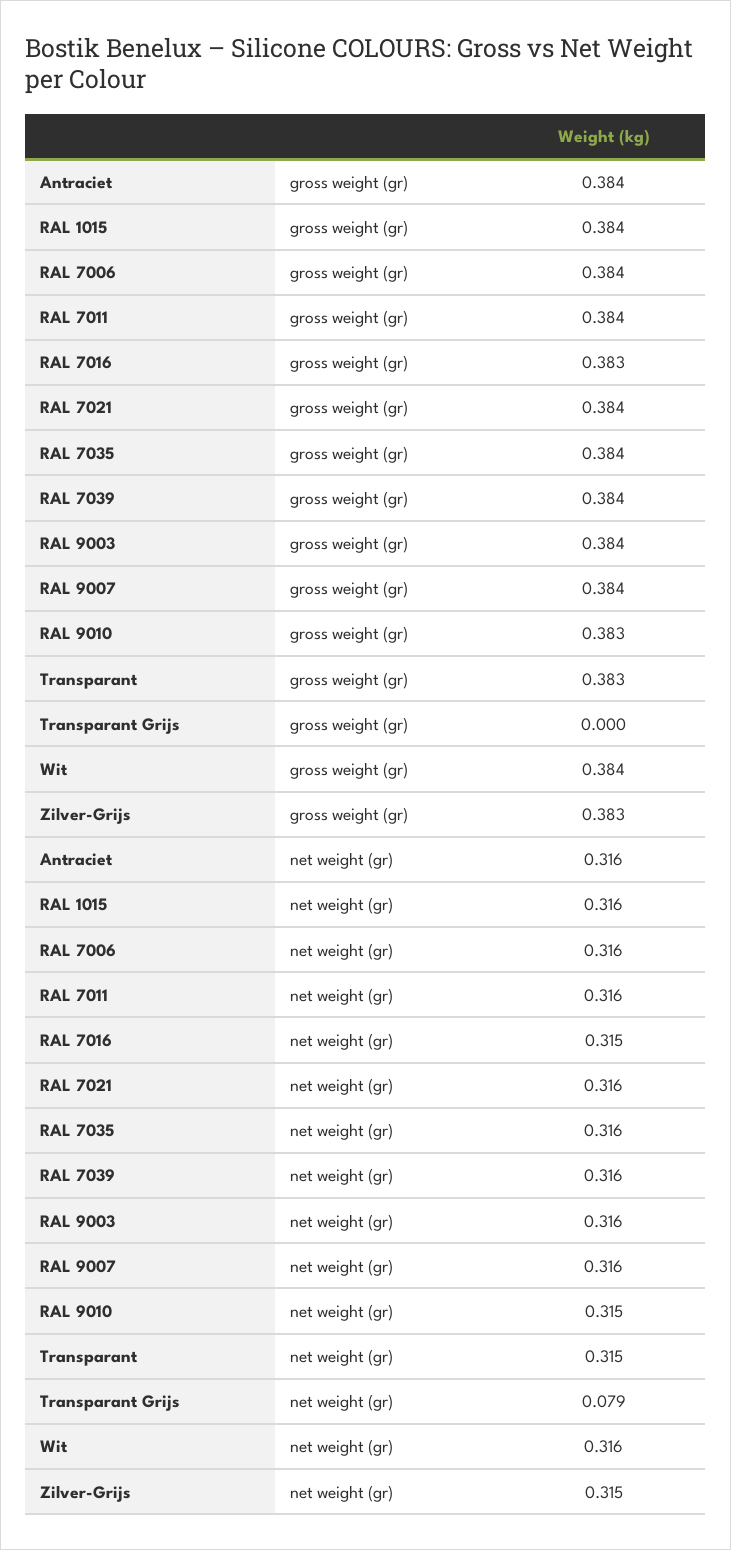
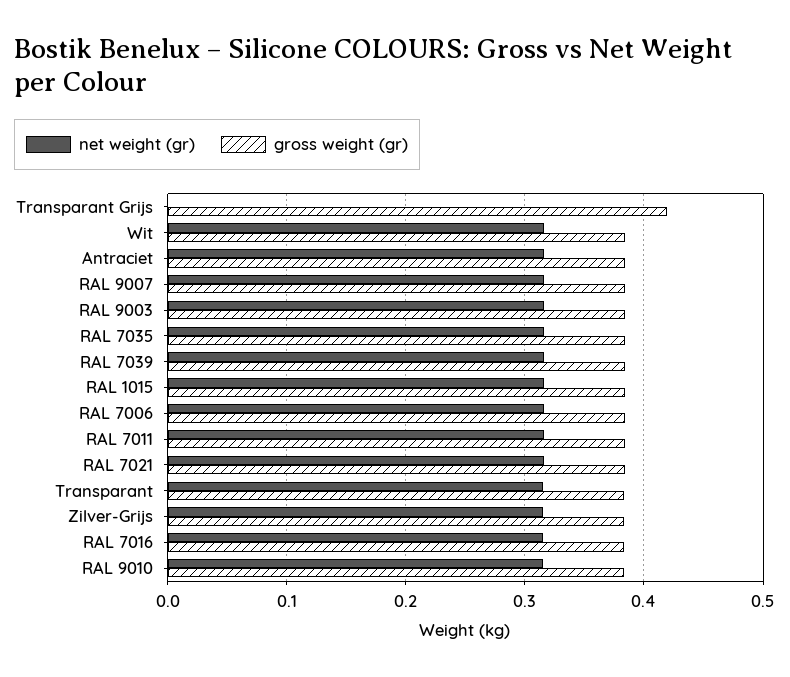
  {
    "gross weight (gr)": {
      "Antraciet": 0.384,
      "RAL 1015": 0.384,
      "RAL 7006": 0.384,
      "RAL 7011": 0.384,
      "RAL 7016": 0.383,
      "RAL 7021": 0.384,
      "RAL 7035": 0.384,
      "RAL 7039": 0.384,
      "RAL 9003": 0.384,
      "RAL 9007": 0.384,
      "RAL 9010": 0.383,
      "Transparant": 0.383,
-     "Transparant Grijs": 0,
+     "Transparant Grijs": 0.42,
      "Wit": 0.384,
      "Zilver-Grijs": 0.383
    },
    "net weight (gr)": {
      "Antraciet": 0.316,
      "RAL 1015": 0.316,
      "RAL 7006": 0.316,
      "RAL 7011": 0.316,
      "RAL 7016": 0.315,
      "RAL 7021": 0.316,
      "RAL 7035": 0.316,
      "RAL 7039": 0.316,
      "RAL 9003": 0.316,
      "RAL 9007": 0.316,
      "RAL 9010": 0.315,
      "Transparant": 0.315,
-     "Transparant Grijs": 0.079,
+     "Transparant Grijs": 0,
      "Wit": 0.316,
      "Zilver-Grijs": 0.315
    }
  }

